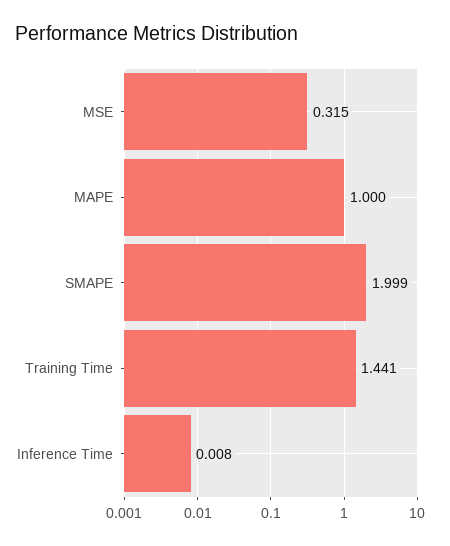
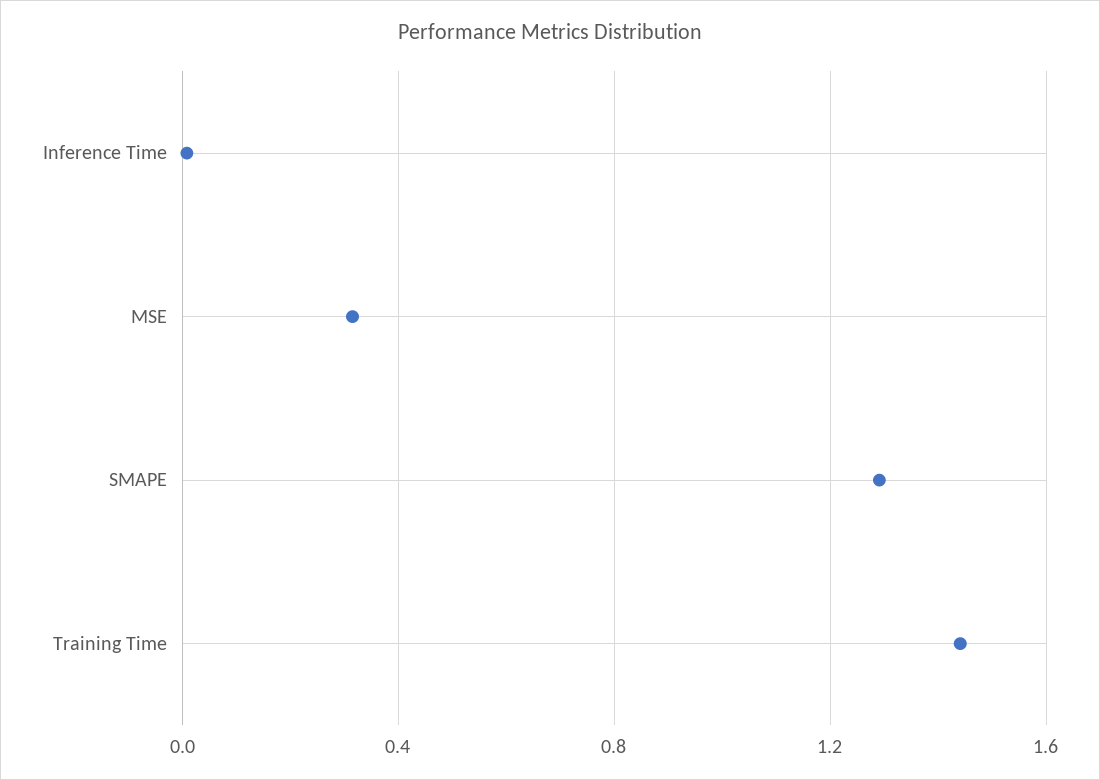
  {
    "MSE": 0.315,
-   "MAPE": 1,
-   "SMAPE": 1.999,
+   "SMAPE": 1.3,
    "Training Time": 1.441,
    "Inference Time": 0.008
  }

